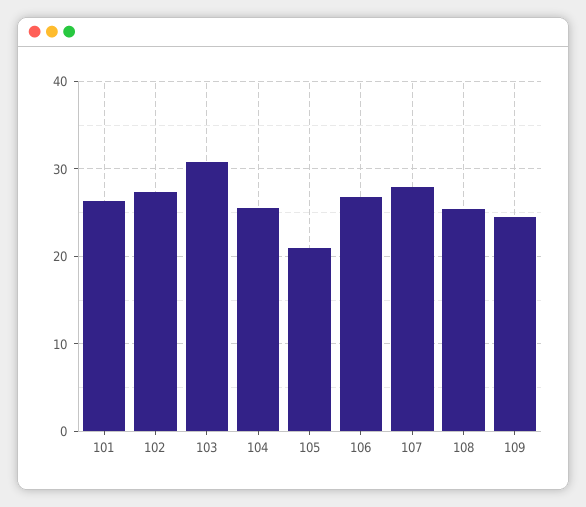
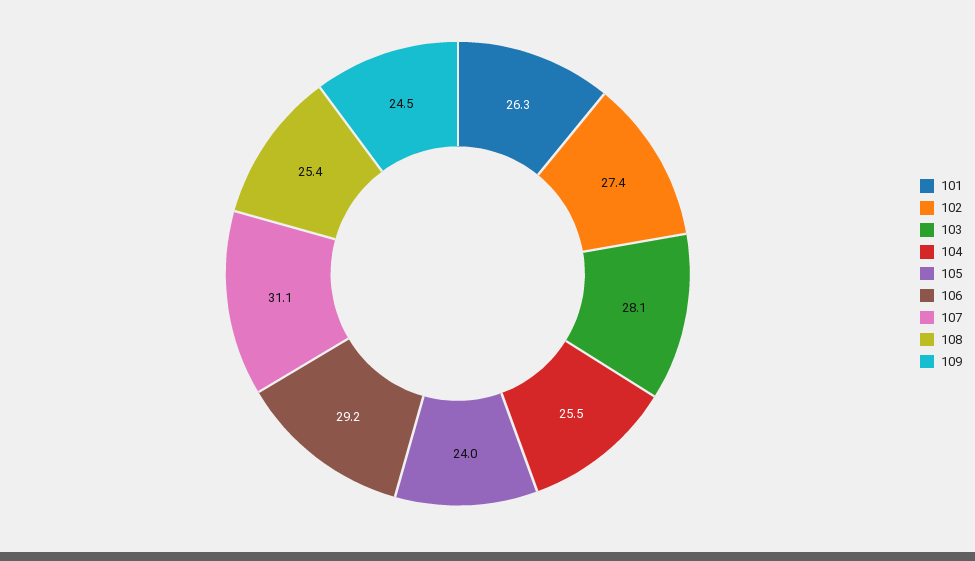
  {
    "101": 26.3,
    "102": 27.4,
-   "103": 31,
+   "103": 28.1,
    "104": 25.5,
-   "105": 21,
+   "105": 24,
-   "106": 27,
+   "106": 29.2,
-   "107": 28,
+   "107": 31.1,
    "108": 25.4,
    "109": 24.5
  }

